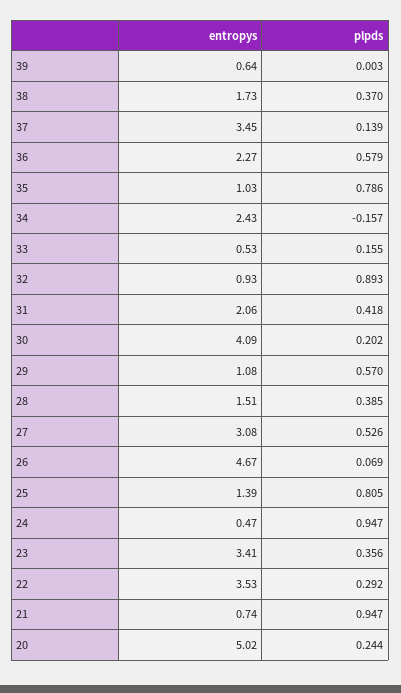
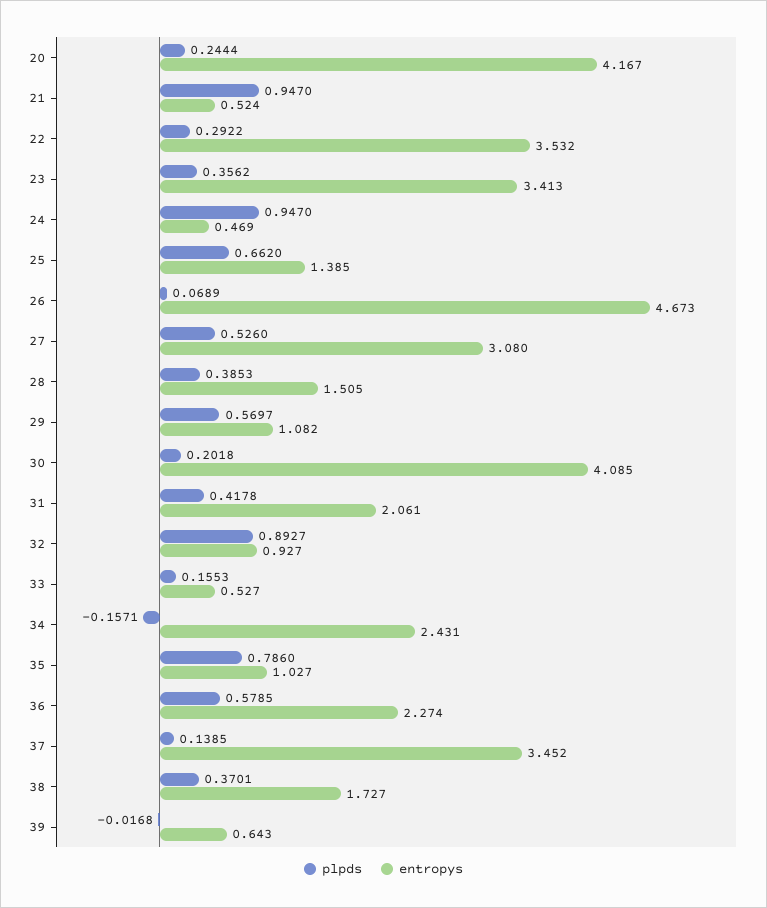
  {
    "entropys": {
      "39": 0.643,
      "38": 1.727,
      "37": 3.452,
      "36": 2.274,
      "35": 1.027,
      "34": 2.431,
      "33": 0.527,
      "32": 0.927,
      "31": 2.061,
      "30": 4.085,
      "29": 1.082,
      "28": 1.505,
      "27": 3.08,
      "26": 4.673,
      "25": 1.385,
      "24": 0.469,
      "23": 3.413,
      "22": 3.532,
-     "21": 0.74,
+     "21": 0.524,
-     "20": 5.02
+     "20": 4.167
    },
    "plpds": {
-     "39": 0.003,
+     "39": -0.0168,
      "38": 0.3701,
      "37": 0.1385,
      "36": 0.5785,
      "35": 0.786,
      "34": -0.1571,
      "33": 0.1553,
      "32": 0.8927,
      "31": 0.4178,
      "30": 0.2018,
      "29": 0.5697,
      "28": 0.3853,
      "27": 0.526,
      "26": 0.0689,
-     "25": 0.805,
+     "25": 0.662,
      "24": 0.947,
      "23": 0.3562,
      "22": 0.2922,
      "21": 0.947,
      "20": 0.2444
    }
  }

